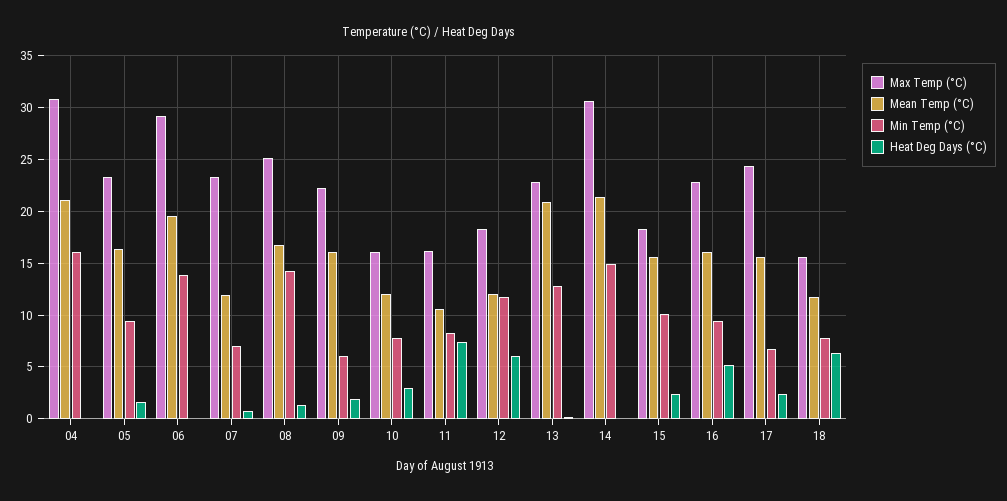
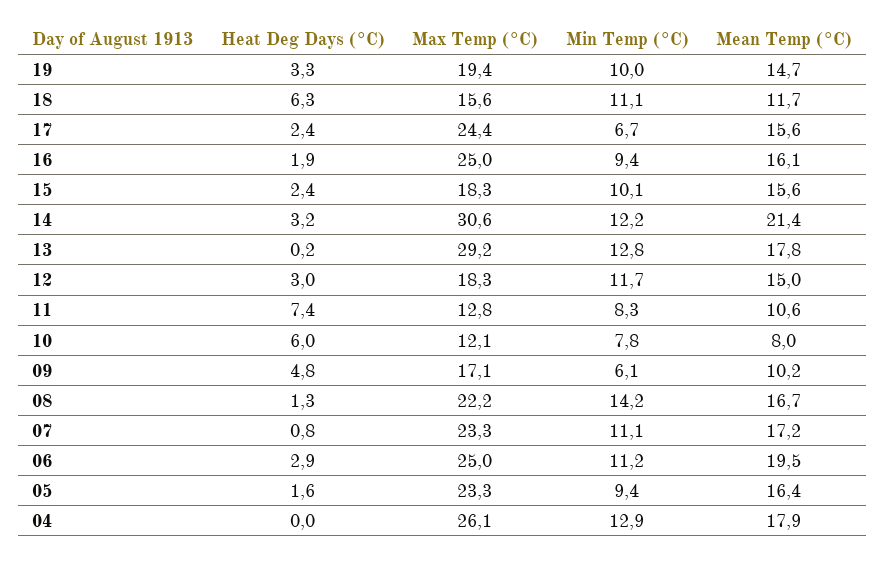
  {
    "Max Temp (°C)": {
-     "04": 31,
+     "04": 26.1,
      "05": 23.3,
-     "06": 29,
+     "06": 25,
      "07": 23.3,
-     "08": 25,
+     "08": 22.2,
-     "09": 22,
+     "09": 17.1,
-     "10": 16,
+     "10": 12.1,
-     "11": 16,
+     "11": 12.8,
      "12": 18.3,
-     "13": 23,
+     "13": 29.2,
      "14": 30.6,
      "15": 18.3,
-     "16": 23,
+     "16": 25,
      "17": 24.4,
-     "18": 15.6
+     "18": 15.6,
+     "19": 19.4
    },
    "Mean Temp (°C)": {
-     "04": 21,
+     "04": 17.9,
      "05": 16.4,
      "06": 19.5,
-     "07": 12,
+     "07": 17.2,
      "08": 16.7,
-     "09": 16,
+     "09": 10.2,
-     "10": 12,
+     "10": 8,
      "11": 10.6,
-     "12": 12,
+     "12": 15,
-     "13": 21,
+     "13": 17.8,
      "14": 21.4,
      "15": 15.6,
      "16": 16.1,
      "17": 15.6,
-     "18": 11.7
+     "18": 11.7,
+     "19": 14.7
    },
    "Min Temp (°C)": {
-     "04": 16,
+     "04": 12.9,
      "05": 9.4,
-     "06": 14,
+     "06": 11.2,
-     "07": 7,
+     "07": 11.1,
      "08": 14.2,
      "09": 6.1,
      "10": 7.8,
      "11": 8.3,
      "12": 11.7,
      "13": 12.8,
-     "14": 15,
+     "14": 12.2,
      "15": 10.1,
      "16": 9.4,
      "17": 6.7,
-     "18": 8
+     "18": 11.1,
+     "19": 10
    },
    "Heat Deg Days (°C)": {
      "04": 0,
      "05": 1.6,
-     "06": 0,
+     "06": 2.9,
      "07": 0.8,
      "08": 1.3,
-     "09": 2,
+     "09": 4.8,
-     "10": 3,
+     "10": 6,
      "11": 7.4,
-     "12": 6,
+     "12": 3,
      "13": 0.2,
-     "14": 0,
+     "14": 3.2,
      "15": 2.4,
-     "16": 5,
+     "16": 1.9,
      "17": 2.4,
-     "18": 6.3
+     "18": 6.3,
+     "19": 3.3
    }
  }

